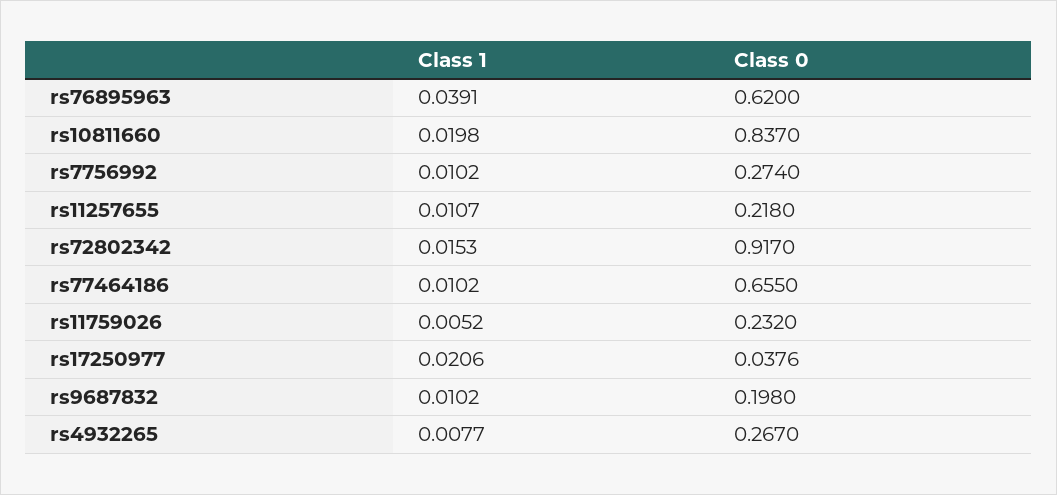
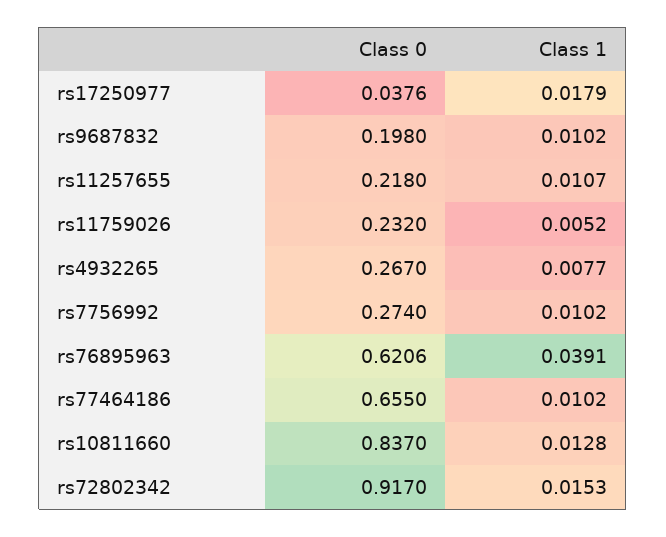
  {
    "Class 1": {
      "rs76895963": 0.0391,
-     "rs10811660": 0.0198,
+     "rs10811660": 0.0128,
      "rs7756992": 0.0102,
      "rs11257655": 0.0107,
      "rs72802342": 0.0153,
      "rs77464186": 0.0102,
      "rs11759026": 0.0052,
-     "rs17250977": 0.0206,
+     "rs17250977": 0.0179,
      "rs9687832": 0.0102,
      "rs4932265": 0.0077
    },
    "Class 0": {
-     "rs76895963": 0.62,
+     "rs76895963": 0.6206,
      "rs10811660": 0.837,
      "rs7756992": 0.274,
      "rs11257655": 0.218,
      "rs72802342": 0.917,
      "rs77464186": 0.655,
      "rs11759026": 0.232,
      "rs17250977": 0.0376,
      "rs9687832": 0.198,
      "rs4932265": 0.267
    }
  }

